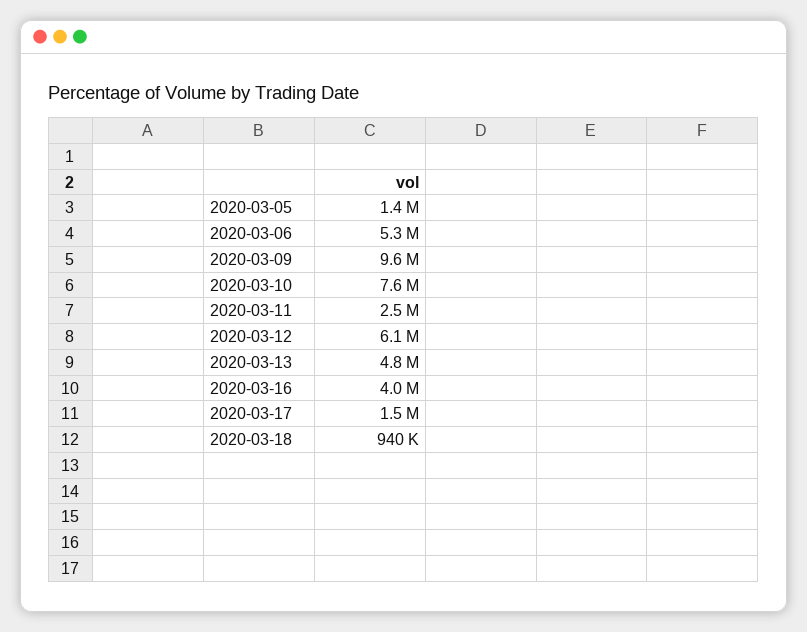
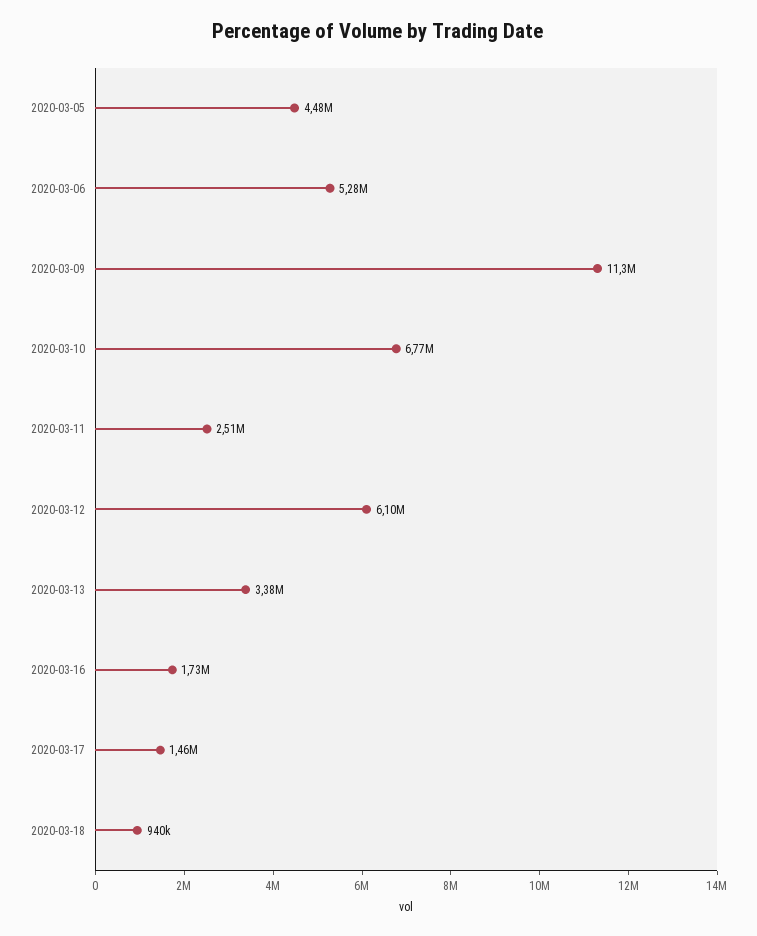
  {
-   "2020-03-05": 1400000,
+   "2020-03-05": 4480000,
    "2020-03-06": 5280000,
-   "2020-03-09": 9600000,
+   "2020-03-09": 11300000,
-   "2020-03-10": 7600000,
+   "2020-03-10": 6770000,
    "2020-03-11": 2510000,
    "2020-03-12": 6100000,
-   "2020-03-13": 4800000,
+   "2020-03-13": 3380000,
-   "2020-03-16": 4000000,
+   "2020-03-16": 1730000,
    "2020-03-17": 1460000,
    "2020-03-18": 940000
  }

